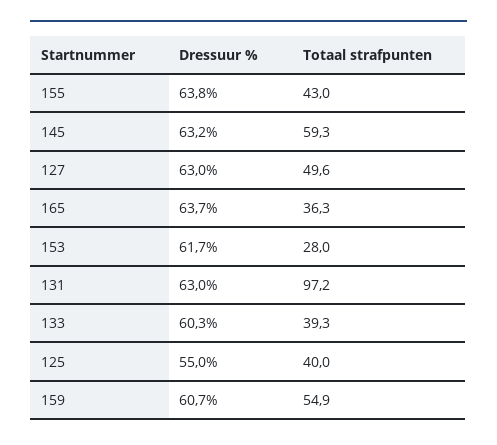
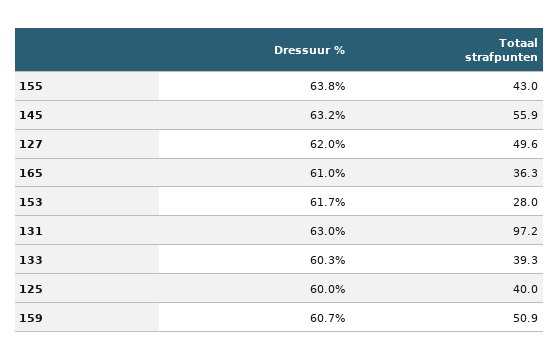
  {
    "Dressuur %": {
      "155": 63.8,
      "145": 63.2,
-     "127": 63,
+     "127": 62,
-     "165": 63.7,
+     "165": 61,
      "153": 61.7,
      "131": 63,
      "133": 60.3,
-     "125": 55,
+     "125": 60,
      "159": 60.7
    },
    "Totaal strafpunten": {
      "155": 43,
-     "145": 59.3,
+     "145": 55.9,
      "127": 49.6,
      "165": 36.3,
      "153": 28,
      "131": 97.2,
      "133": 39.3,
      "125": 40,
-     "159": 54.9
+     "159": 50.9
    }
  }

